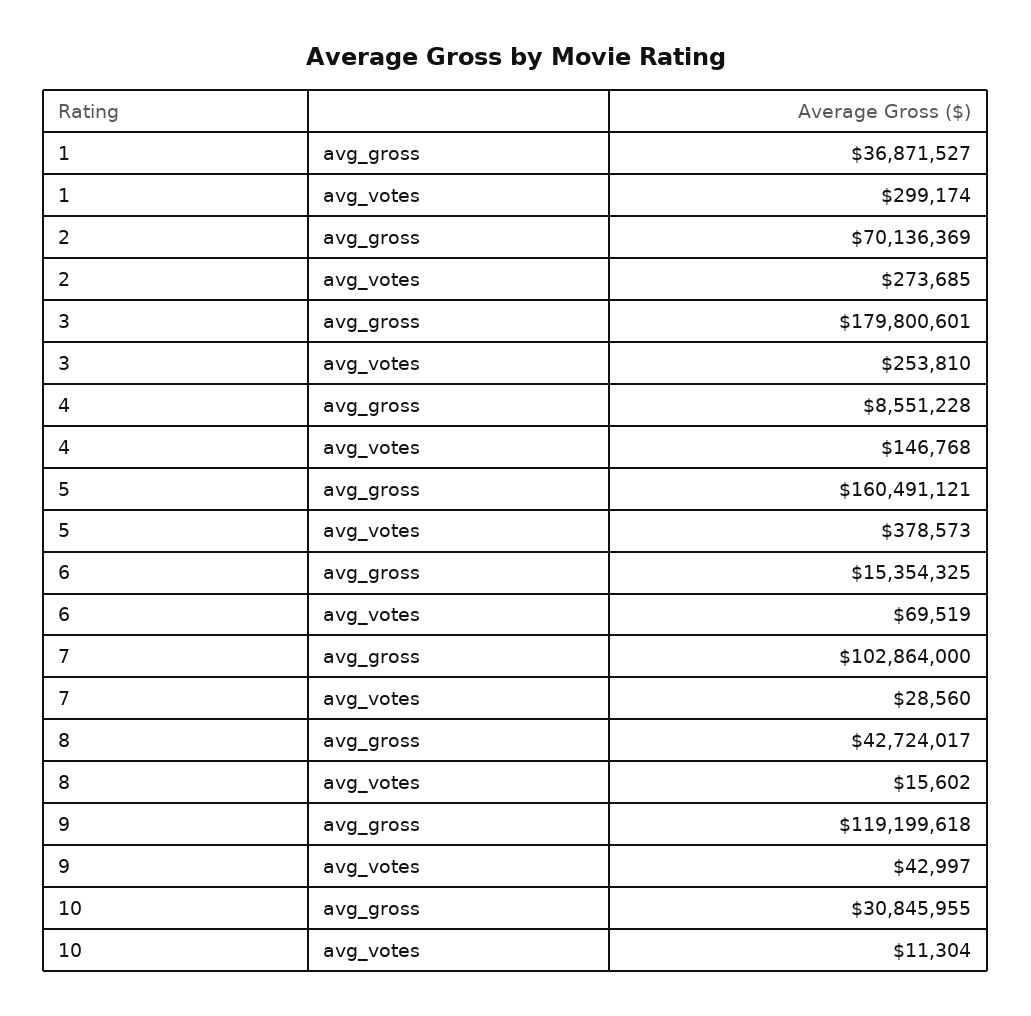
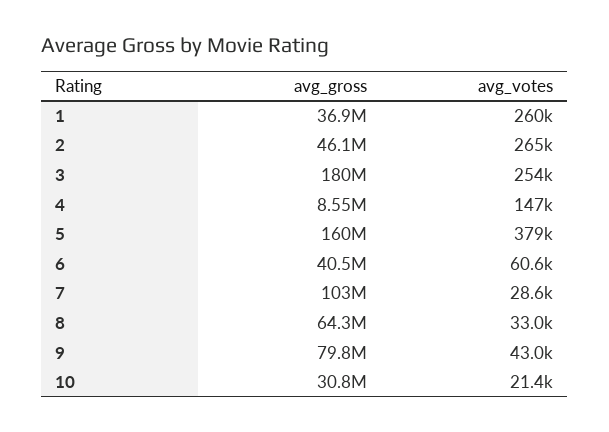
  {
    "1": {
      "avg_gross": 36871527,
-     "avg_votes": 299174
+     "avg_votes": 260000
    },
    "2": {
-     "avg_gross": 70136369,
+     "avg_gross": 46100000,
-     "avg_votes": 273685
+     "avg_votes": 265000
    },
    "3": {
      "avg_gross": 179800601,
      "avg_votes": 253810
    },
    "4": {
      "avg_gross": 8551228,
      "avg_votes": 146768
    },
    "5": {
      "avg_gross": 160491121,
      "avg_votes": 378573
    },
    "6": {
-     "avg_gross": 15354325,
+     "avg_gross": 40500000,
-     "avg_votes": 69519
+     "avg_votes": 60600
    },
    "7": {
      "avg_gross": 102864000,
      "avg_votes": 28560
    },
    "8": {
-     "avg_gross": 42724017,
+     "avg_gross": 64300000,
-     "avg_votes": 15602
+     "avg_votes": 33000
    },
    "9": {
-     "avg_gross": 119199618,
+     "avg_gross": 79800000,
      "avg_votes": 42997
    },
    "10": {
      "avg_gross": 30845955,
-     "avg_votes": 11304
+     "avg_votes": 21400
    }
  }

